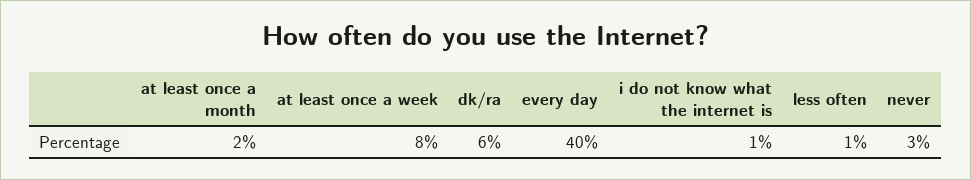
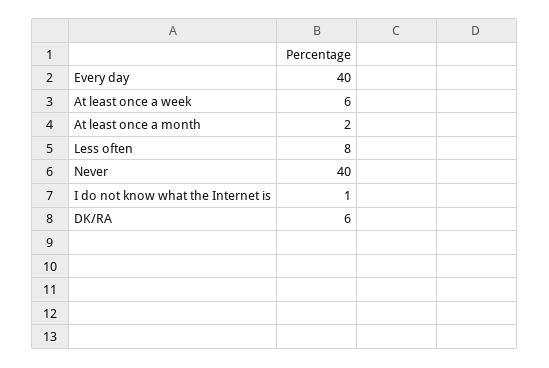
  {
    "at least once a month": 2,
-   "at least once a week": 8,
+   "at least once a week": 6,
    "dk/ra": 6,
    "every day": 40,
    "i do not know what the internet is": 1,
-   "less often": 1,
+   "less often": 8,
-   "never": 3
+   "never": 40
  }

